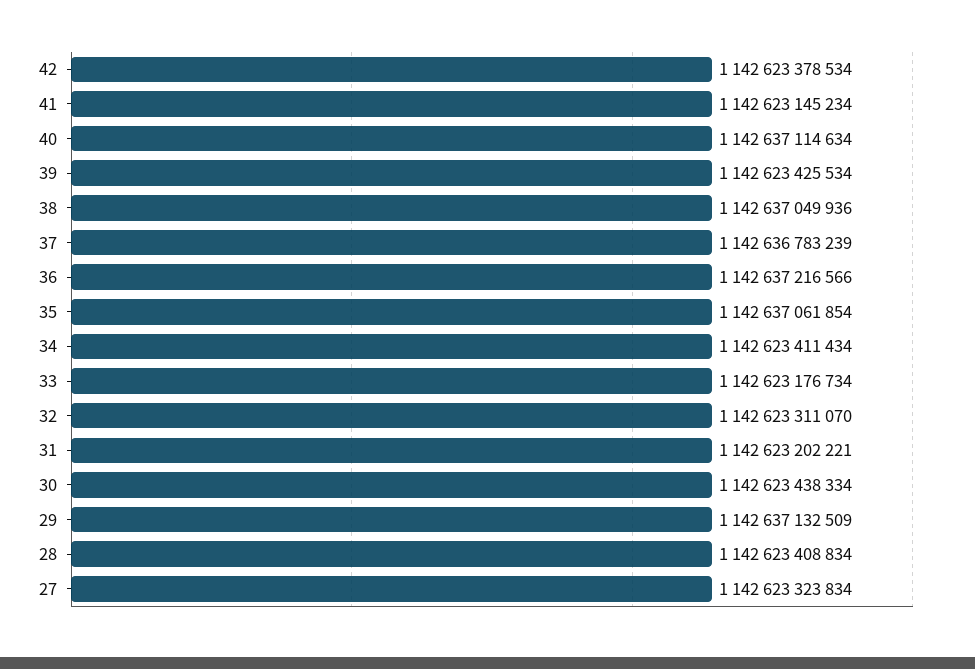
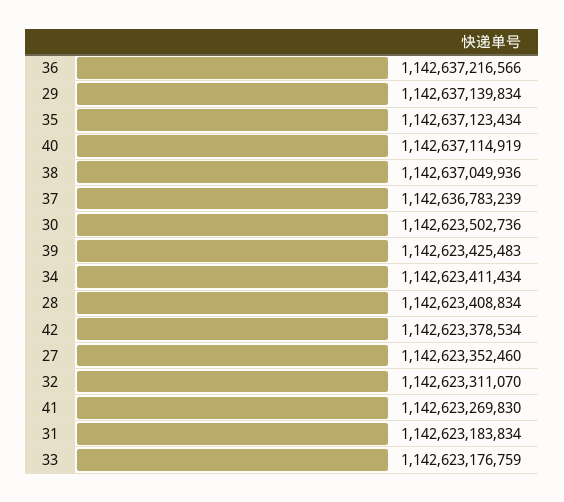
  {
    "42": 1142623378534,
-   "41": 1142623145234,
+   "41": 1142623269830,
-   "40": 1142637114634,
+   "40": 1142637114919,
-   "39": 1142623425534,
+   "39": 1142623425483,
    "38": 1142637049936,
    "37": 1142636783239,
    "36": 1142637216566,
-   "35": 1142637061854,
+   "35": 1142637123434,
    "34": 1142623411434,
-   "33": 1142623176734,
+   "33": 1142623176759,
    "32": 1142623311070,
-   "31": 1142623202221,
+   "31": 1142623183834,
-   "30": 1142623438334,
+   "30": 1142623502736,
-   "29": 1142637132509,
+   "29": 1142637139834,
    "28": 1142623408834,
-   "27": 1142623323834
+   "27": 1142623352460
  }

